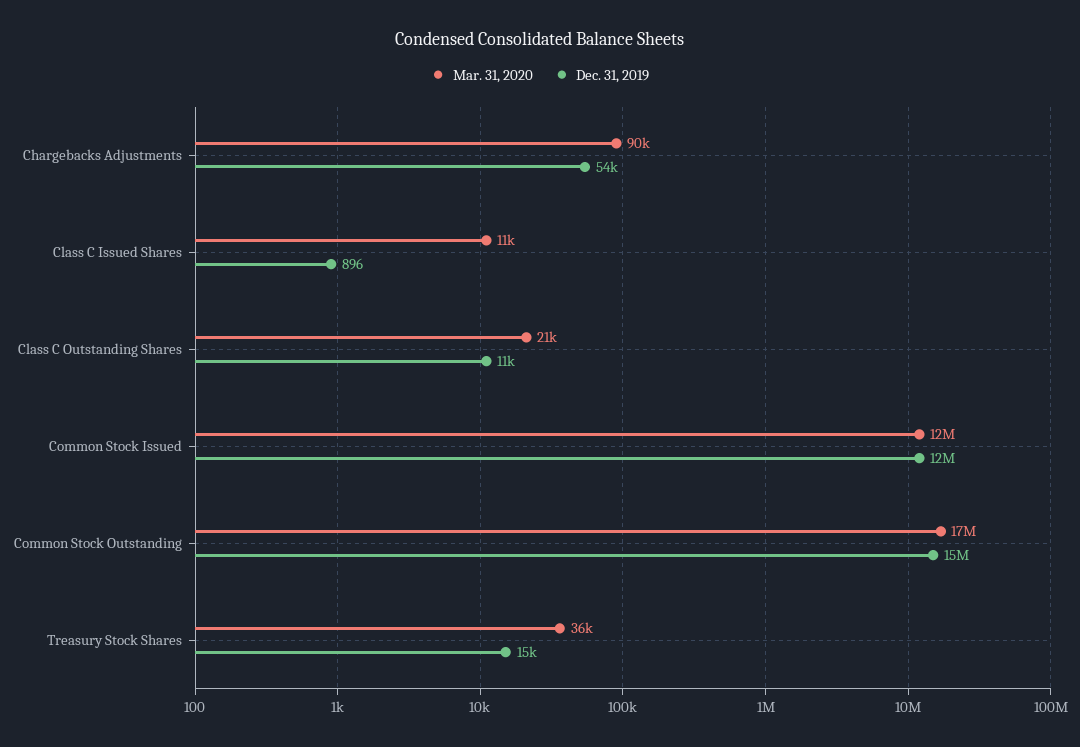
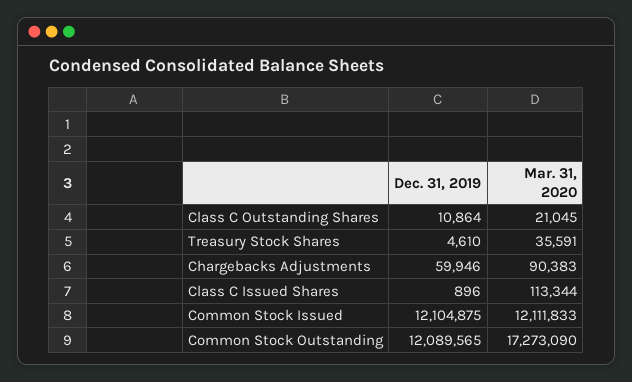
  {
    "Mar. 31, 2020": {
      "Chargebacks Adjustments": 90383,
-     "Class C Issued Shares": 11000,
+     "Class C Issued Shares": 113344,
      "Class C Outstanding Shares": 21045,
      "Common Stock Issued": 12111833,
      "Common Stock Outstanding": 17273090,
      "Treasury Stock Shares": 35591
    },
    "Dec. 31, 2019": {
-     "Chargebacks Adjustments": 54000,
+     "Chargebacks Adjustments": 59946,
      "Class C Issued Shares": 896,
      "Class C Outstanding Shares": 10864,
      "Common Stock Issued": 12104875,
-     "Common Stock Outstanding": 15000000,
+     "Common Stock Outstanding": 12089565,
-     "Treasury Stock Shares": 15000
+     "Treasury Stock Shares": 4610
    }
  }

